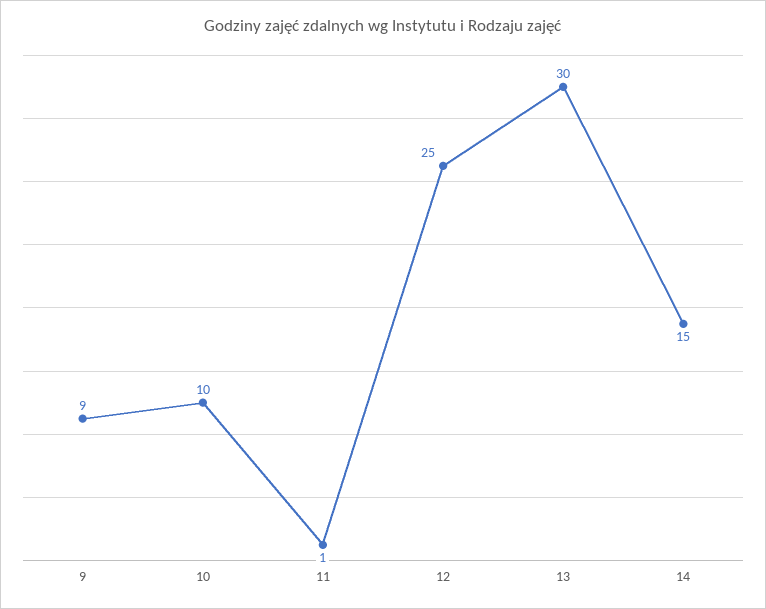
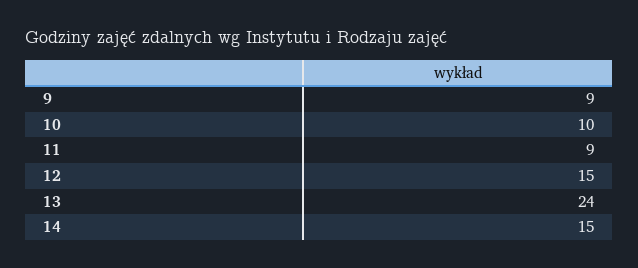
  {
    "9": 9,
    "10": 10,
-   "11": 1,
+   "11": 9,
-   "12": 25,
+   "12": 15,
-   "13": 30,
+   "13": 24,
    "14": 15
  }

